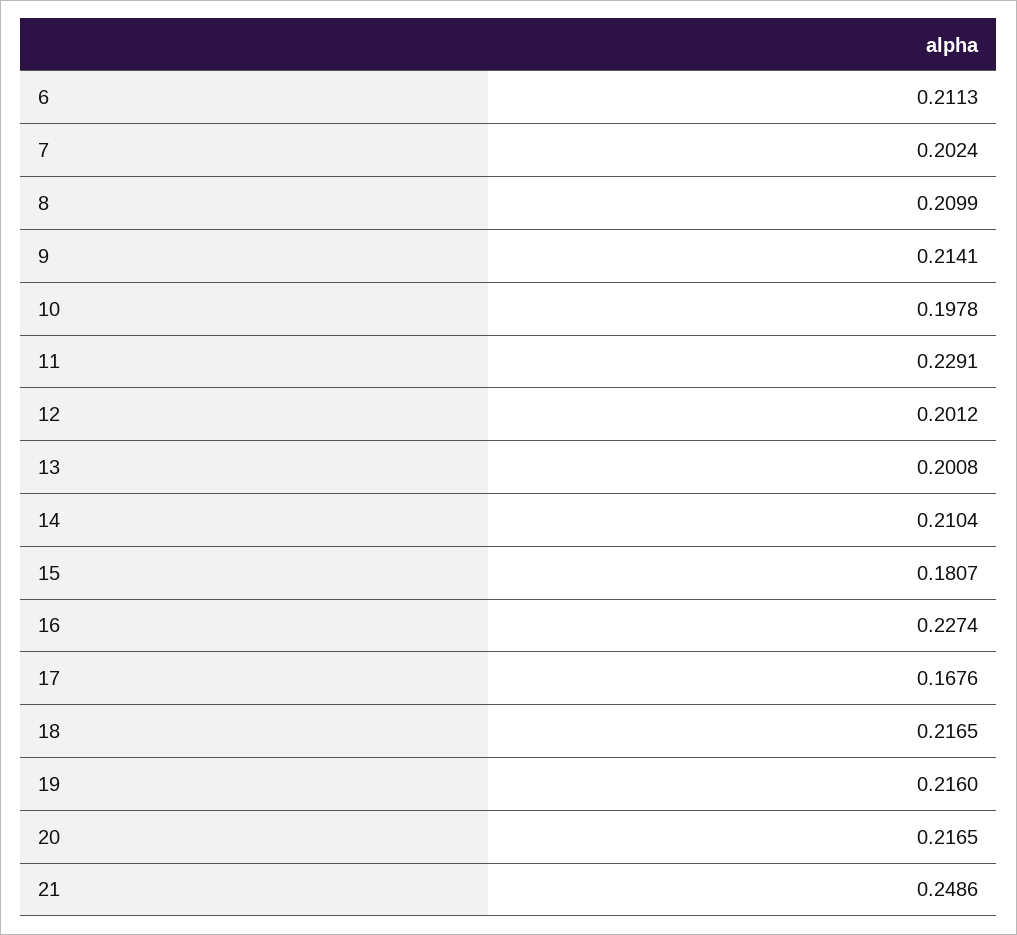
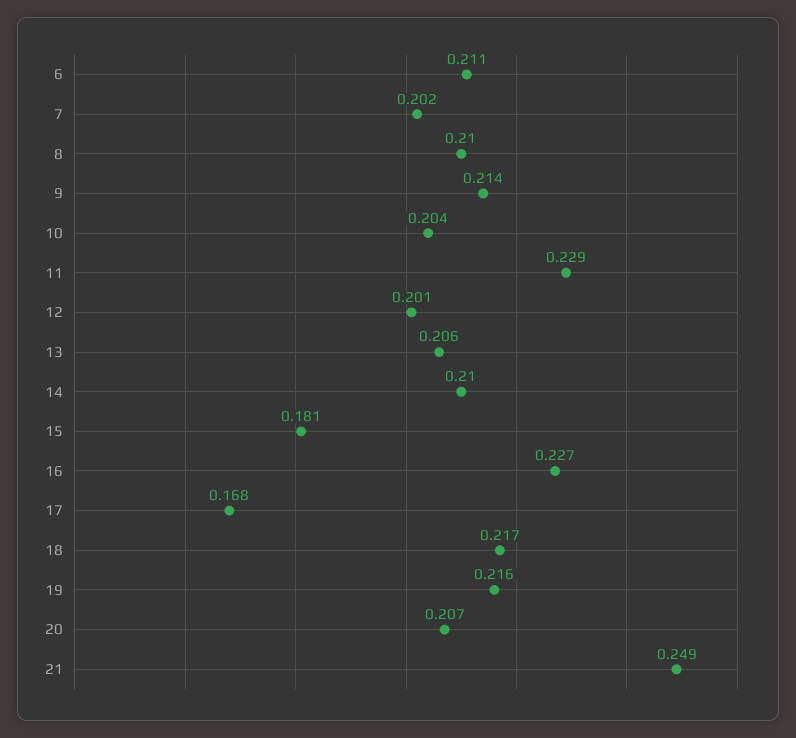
  {
    "6": 0.2113,
    "7": 0.2024,
    "8": 0.2099,
    "9": 0.2141,
-   "10": 0.1978,
+   "10": 0.204,
    "11": 0.2291,
    "12": 0.2012,
-   "13": 0.2008,
+   "13": 0.206,
    "14": 0.2104,
    "15": 0.1807,
    "16": 0.2274,
    "17": 0.1676,
    "18": 0.2165,
    "19": 0.216,
-   "20": 0.2165,
+   "20": 0.207,
    "21": 0.2486
  }

